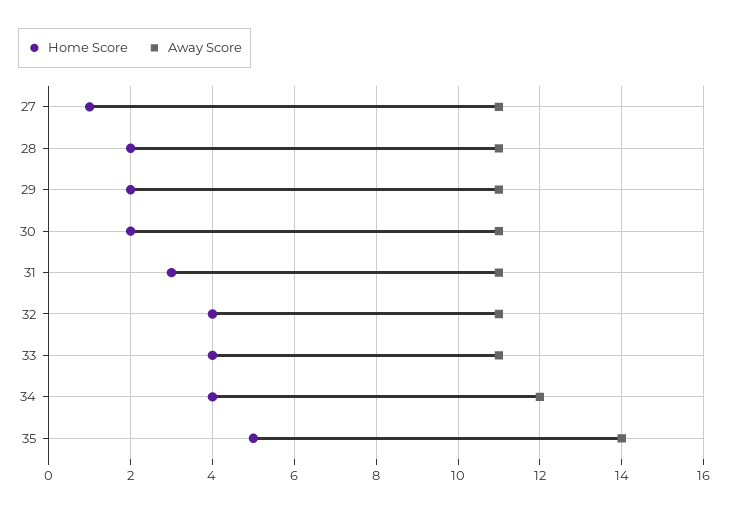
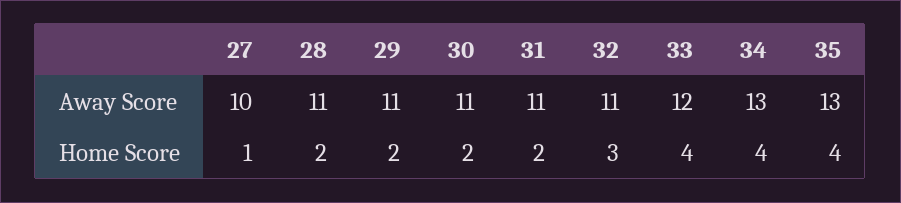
  {
    "Home Score": {
      "27": 1,
      "28": 2,
      "29": 2,
      "30": 2,
-     "31": 3,
+     "31": 2,
-     "32": 4,
+     "32": 3,
      "33": 4,
      "34": 4,
-     "35": 5
+     "35": 4
    },
    "Away Score": {
-     "27": 11,
+     "27": 10,
      "28": 11,
      "29": 11,
      "30": 11,
      "31": 11,
      "32": 11,
-     "33": 11,
+     "33": 12,
-     "34": 12,
+     "34": 13,
-     "35": 14
+     "35": 13
    }
  }

